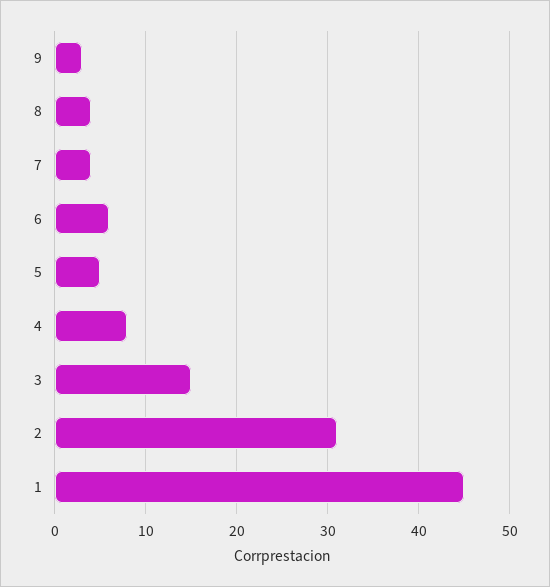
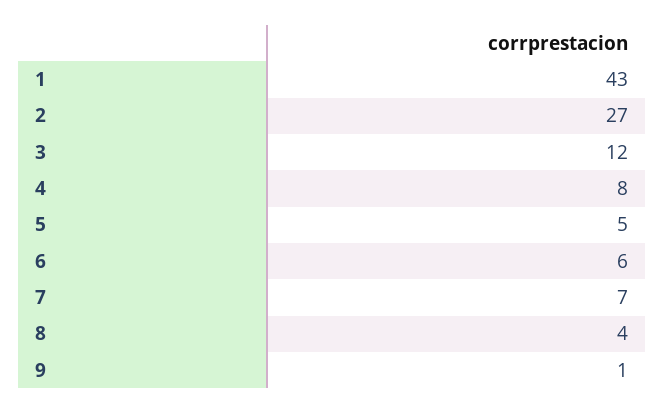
  {
-   "9": 3,
+   "9": 1,
    "8": 4,
-   "7": 4,
+   "7": 7,
    "6": 6,
    "5": 5,
    "4": 8,
-   "3": 15,
+   "3": 12,
-   "2": 31,
+   "2": 27,
-   "1": 45
+   "1": 43
  }

